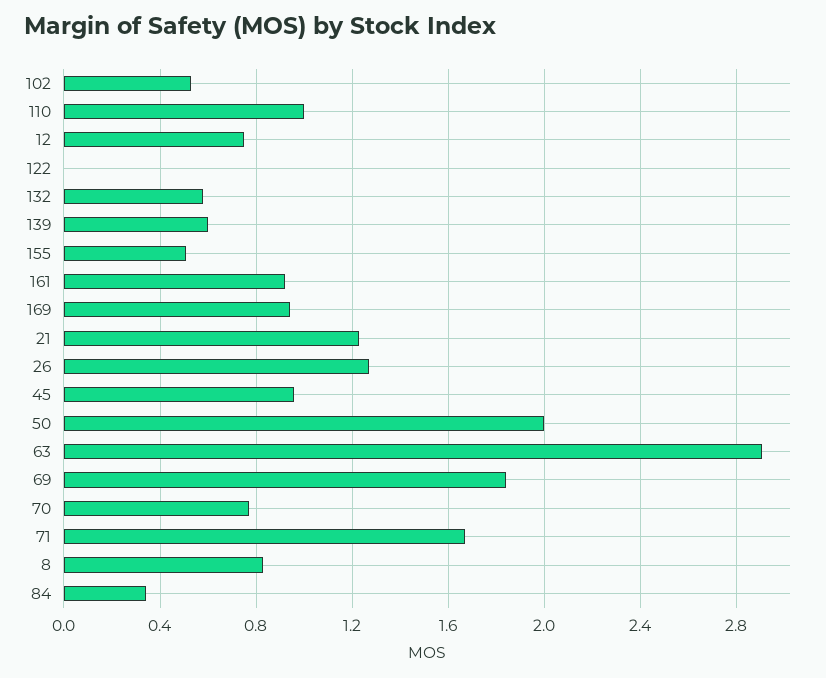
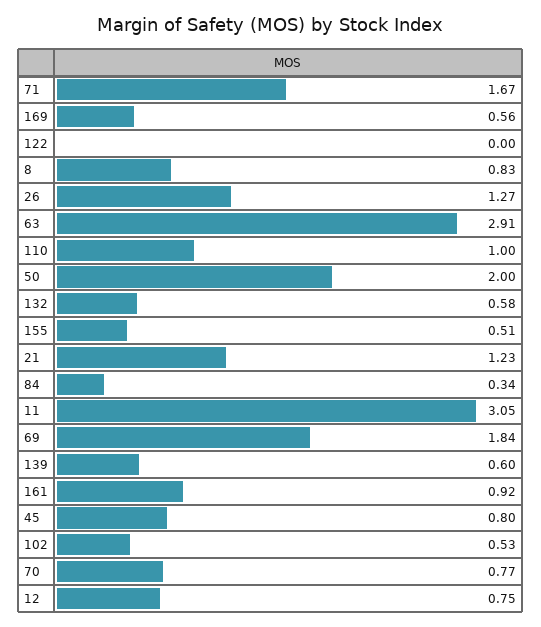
  {
    "102": 0.53,
    "110": 1,
    "12": 0.75,
    "122": 0,
    "132": 0.58,
    "139": 0.6,
    "155": 0.51,
    "161": 0.92,
-   "169": 0.95,
+   "169": 0.56,
    "21": 1.23,
    "26": 1.27,
-   "45": 0.95,
+   "45": 0.8,
    "50": 2,
    "63": 2.91,
    "69": 1.84,
    "70": 0.77,
    "71": 1.67,
    "8": 0.83,
-   "84": 0.34
+   "84": 0.34,
+   "11": 3.05
  }

